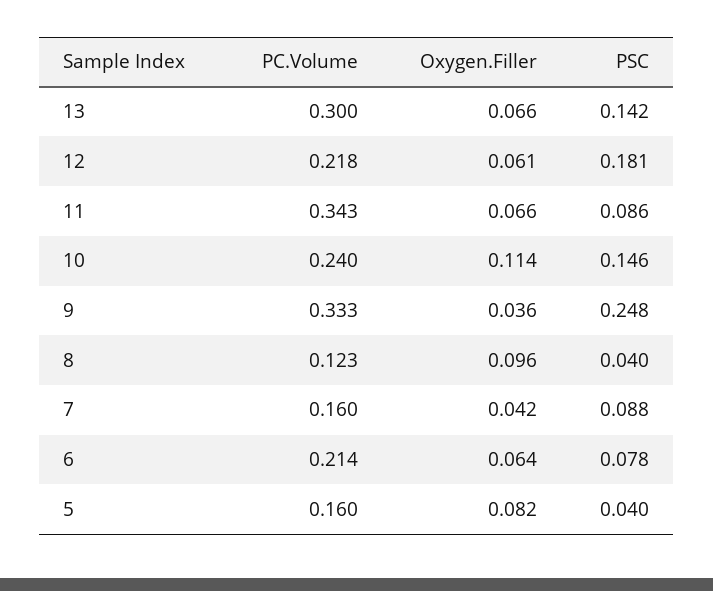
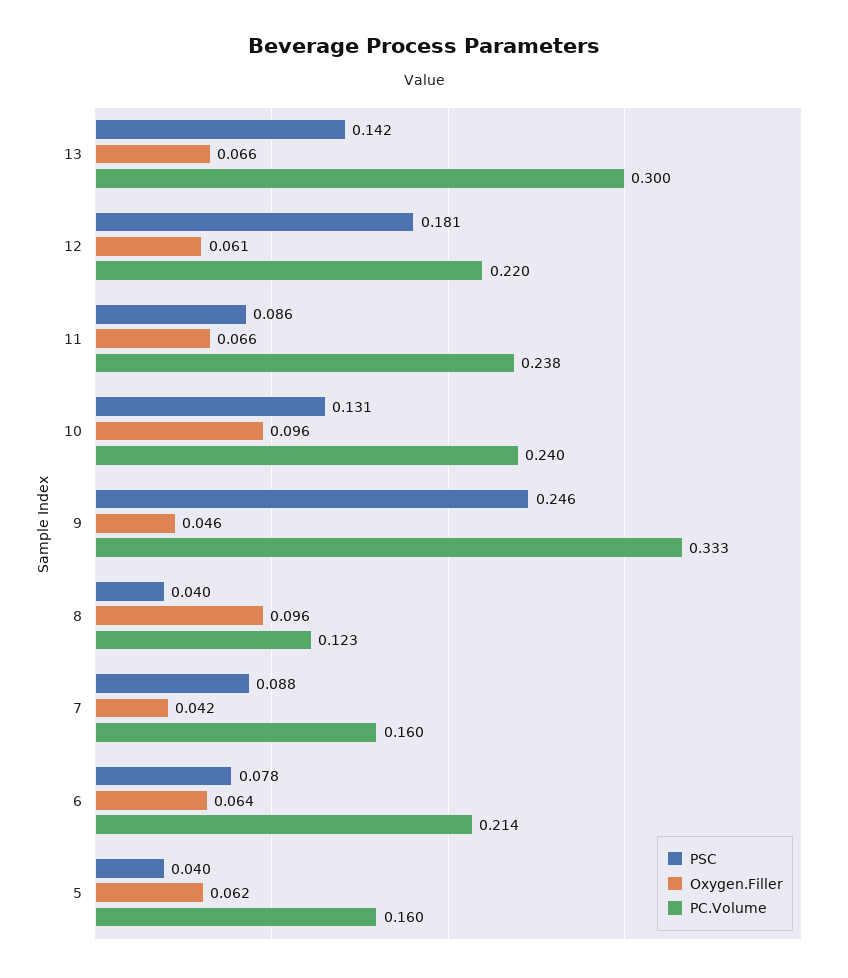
  {
    "PC.Volume": {
      "13": 0.3,
-     "12": 0.218,
+     "12": 0.22,
-     "11": 0.343,
+     "11": 0.238,
      "10": 0.24,
      "9": 0.333,
      "8": 0.123,
      "7": 0.16,
      "6": 0.214,
      "5": 0.16
    },
    "Oxygen.Filler": {
      "13": 0.066,
      "12": 0.061,
      "11": 0.066,
-     "10": 0.114,
+     "10": 0.096,
-     "9": 0.036,
+     "9": 0.046,
      "8": 0.096,
      "7": 0.042,
      "6": 0.064,
-     "5": 0.082
+     "5": 0.062
    },
    "PSC": {
      "13": 0.142,
      "12": 0.181,
      "11": 0.086,
-     "10": 0.146,
+     "10": 0.131,
-     "9": 0.248,
+     "9": 0.246,
      "8": 0.04,
      "7": 0.088,
      "6": 0.078,
      "5": 0.04
    }
  }

